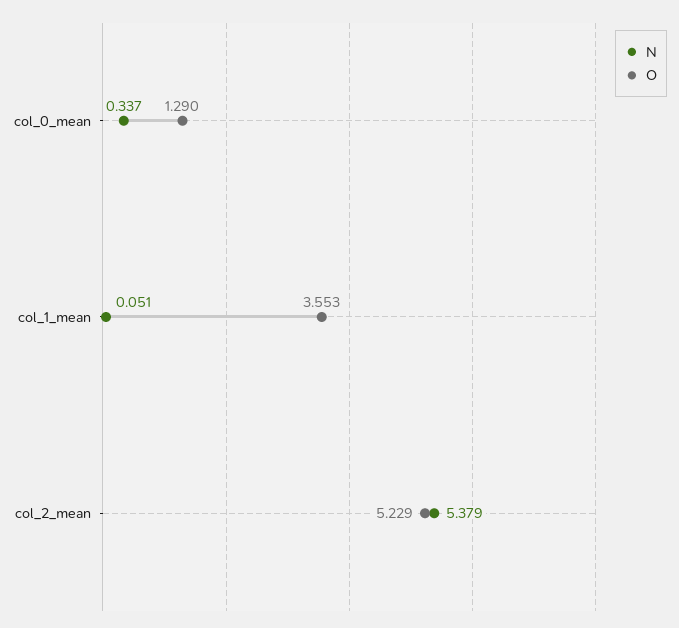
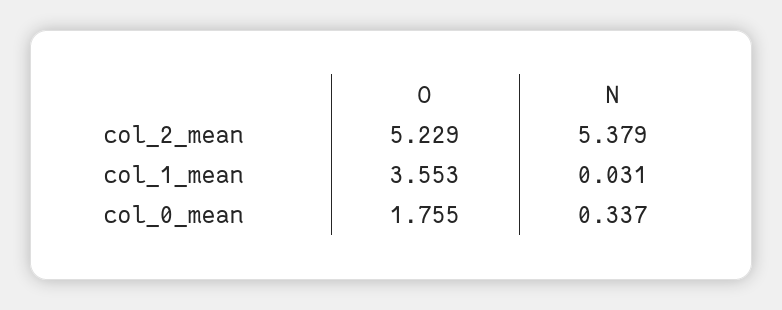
  {
    "N": {
      "col_0_mean": 0.337,
-     "col_1_mean": 0.051,
+     "col_1_mean": 0.031,
      "col_2_mean": 5.379
    },
    "O": {
-     "col_0_mean": 1.29,
+     "col_0_mean": 1.755,
      "col_1_mean": 3.553,
      "col_2_mean": 5.229
    }
  }

